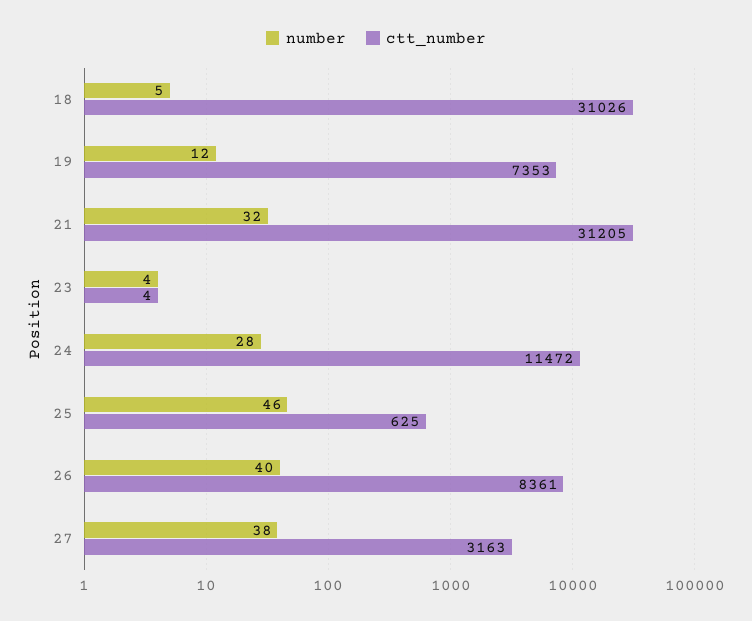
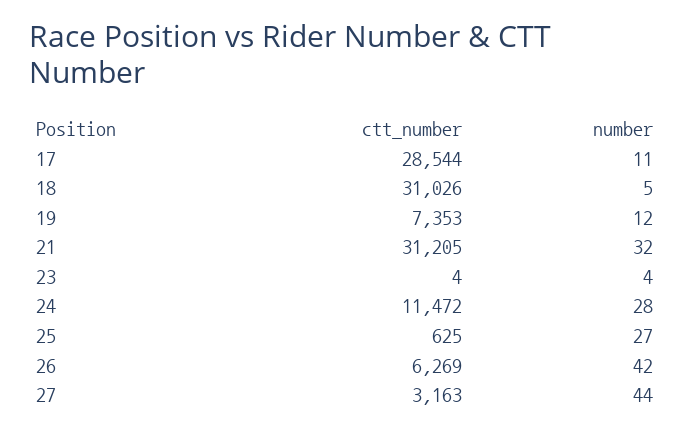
  {
    "number": {
      "18": 5,
      "19": 12,
      "21": 32,
      "23": 4,
      "24": 28,
-     "25": 46,
+     "25": 27,
-     "26": 40,
+     "26": 42,
-     "27": 38
+     "27": 44,
+     "17": 11
    },
    "ctt_number": {
      "18": 31026,
      "19": 7353,
      "21": 31205,
      "23": 4,
      "24": 11472,
      "25": 625,
-     "26": 8361,
+     "26": 6269,
-     "27": 3163
+     "27": 3163,
+     "17": 28544
    }
  }

